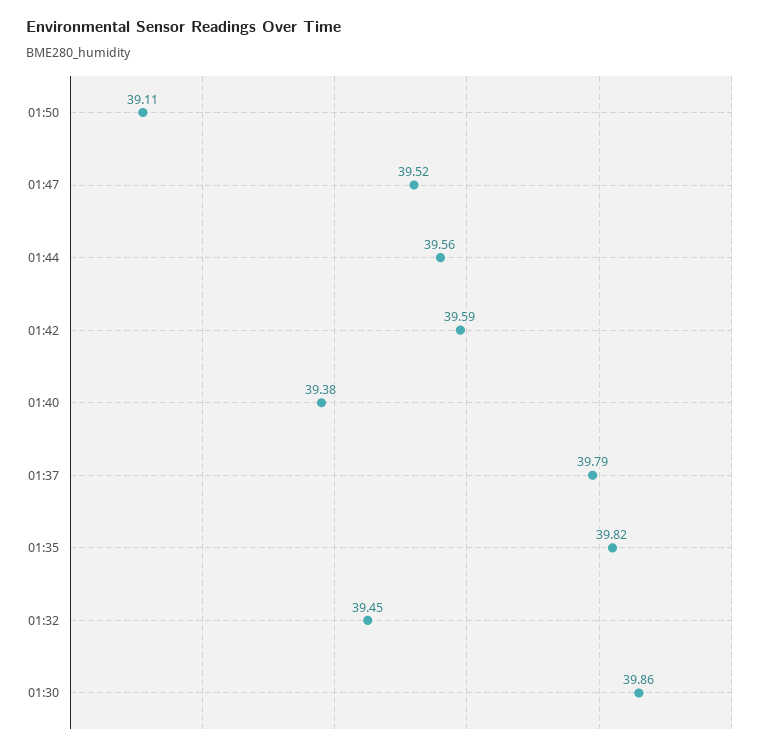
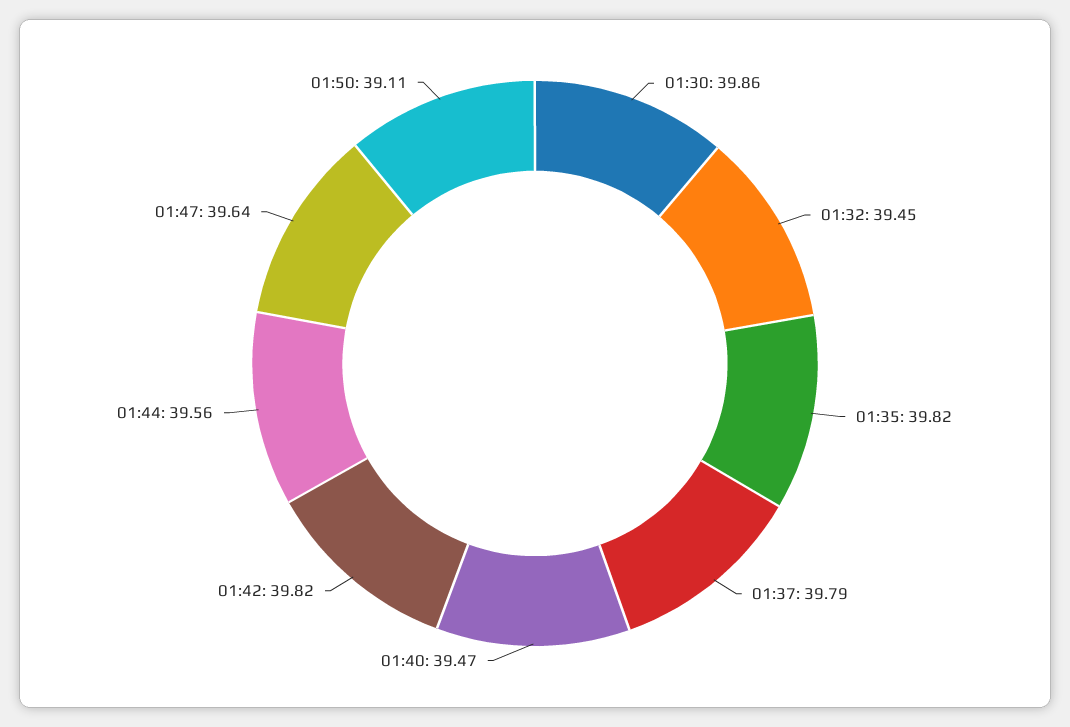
  {
    "01:50": 39.11,
-   "01:47": 39.52,
+   "01:47": 39.64,
    "01:44": 39.56,
-   "01:42": 39.59,
+   "01:42": 39.82,
-   "01:40": 39.38,
+   "01:40": 39.47,
    "01:37": 39.79,
    "01:35": 39.82,
    "01:32": 39.45,
    "01:30": 39.86
  }

